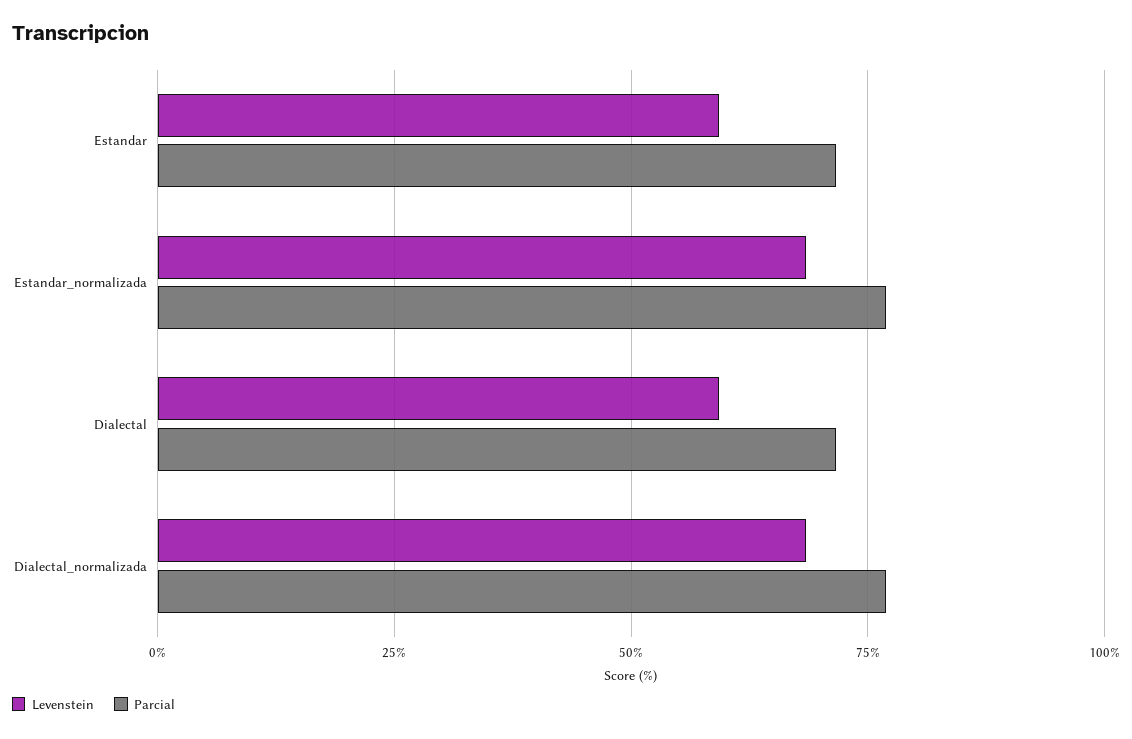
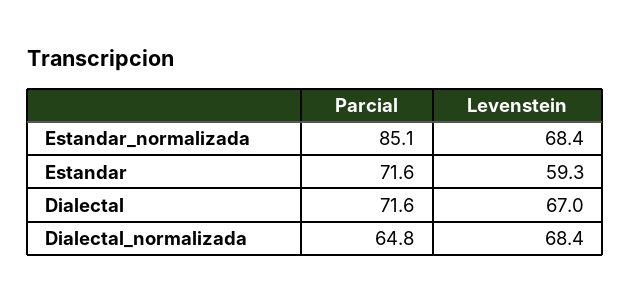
  {
    "Levenstein": {
      "Estandar": 59.3,
      "Estandar_normalizada": 68.4,
-     "Dialectal": 60,
+     "Dialectal": 67,
      "Dialectal_normalizada": 68.4
    },
    "Parcial": {
      "Estandar": 71.6,
-     "Estandar_normalizada": 77.5,
+     "Estandar_normalizada": 85.1,
      "Dialectal": 71.6,
-     "Dialectal_normalizada": 77.5
+     "Dialectal_normalizada": 64.8
    }
  }

